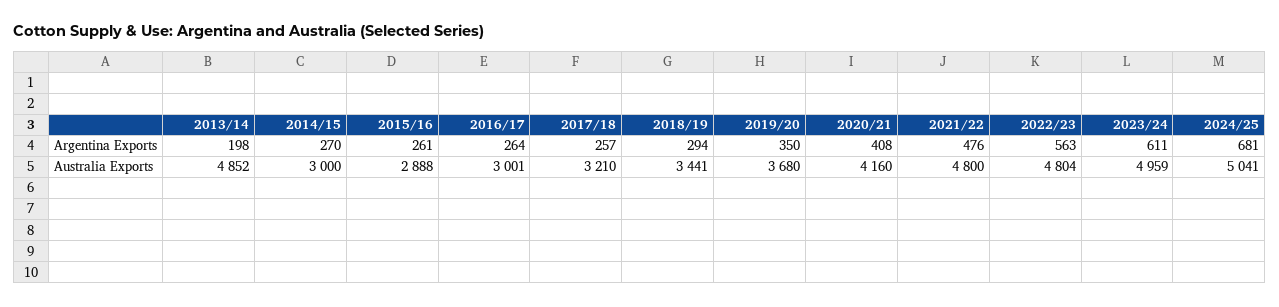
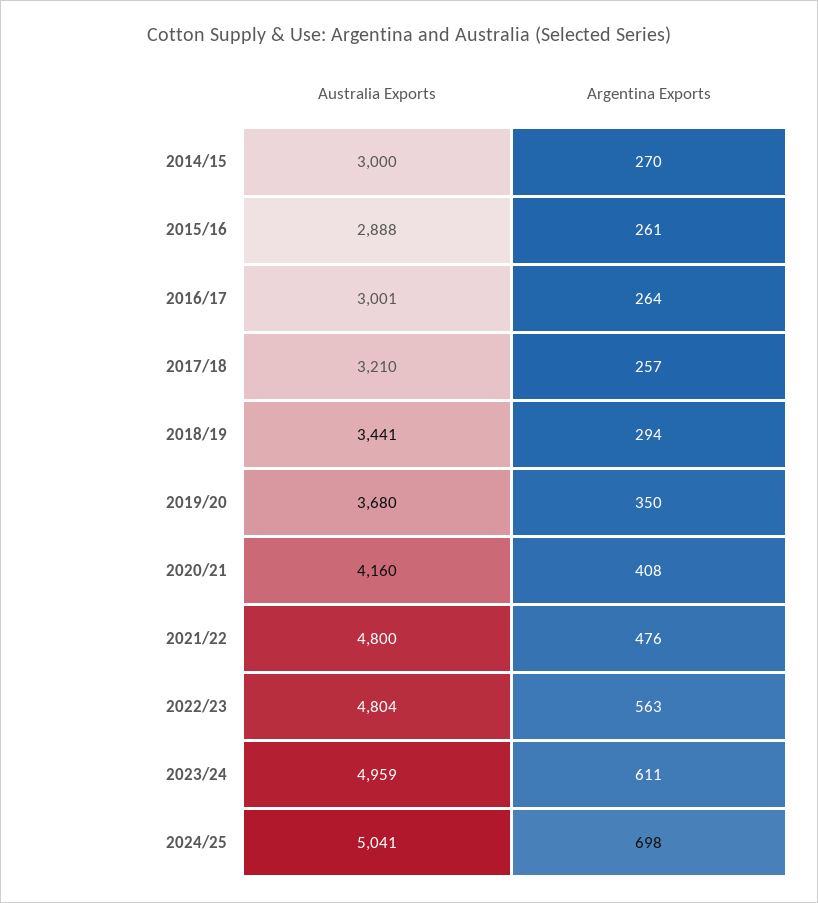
  {
-   "2013/14": {
-     "Argentina Exports": 198,
-     "Australia Exports": 4852
-   },
    "2014/15": {
      "Argentina Exports": 270,
      "Australia Exports": 3000
    },
    "2015/16": {
      "Argentina Exports": 261,
      "Australia Exports": 2888
    },
    "2016/17": {
      "Argentina Exports": 264,
      "Australia Exports": 3001
    },
    "2017/18": {
      "Argentina Exports": 257,
      "Australia Exports": 3210
    },
    "2018/19": {
      "Argentina Exports": 294,
      "Australia Exports": 3441
    },
    "2019/20": {
      "Argentina Exports": 350,
      "Australia Exports": 3680
    },
    "2020/21": {
      "Argentina Exports": 408,
      "Australia Exports": 4160
    },
    "2021/22": {
      "Argentina Exports": 476,
      "Australia Exports": 4800
    },
    "2022/23": {
      "Argentina Exports": 563,
      "Australia Exports": 4804
    },
    "2023/24": {
      "Argentina Exports": 611,
      "Australia Exports": 4959
    },
    "2024/25": {
-     "Argentina Exports": 681,
+     "Argentina Exports": 698,
      "Australia Exports": 5041
    }
  }

